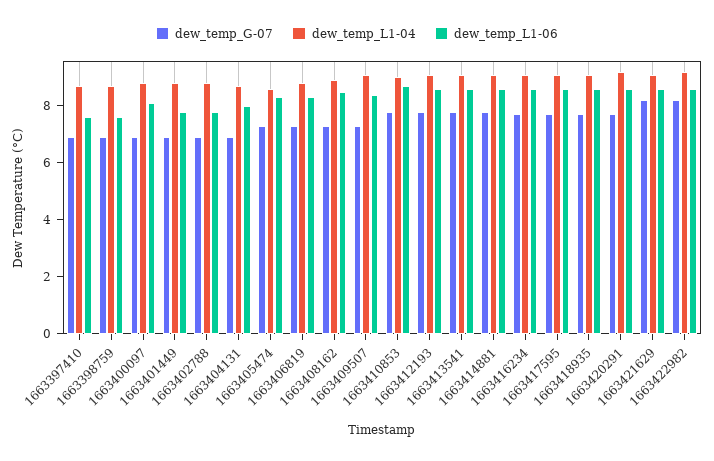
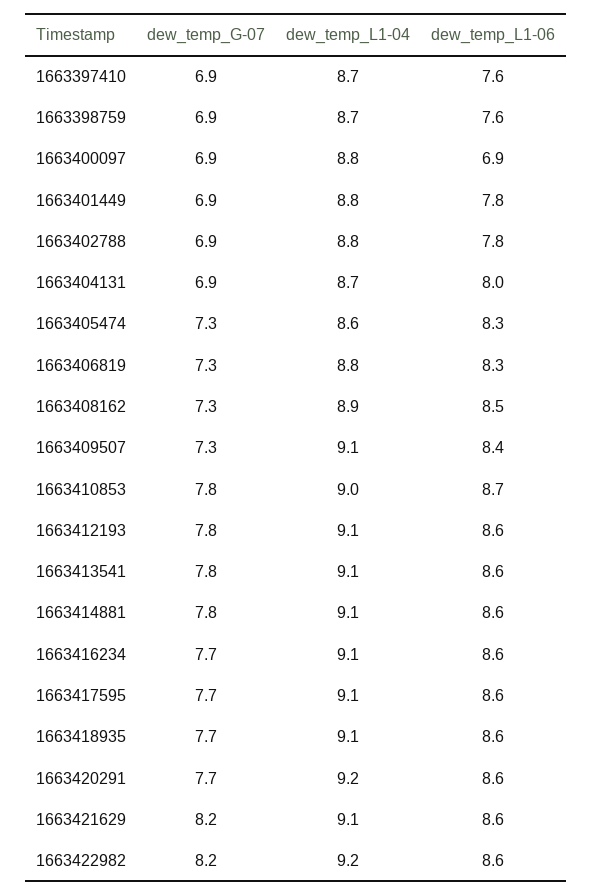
  {
    "dew_temp_G-07": {
      "1663397410": 6.9,
      "1663398759": 6.9,
      "1663400097": 6.9,
      "1663401449": 6.9,
      "1663402788": 6.9,
      "1663404131": 6.9,
      "1663405474": 7.3,
      "1663406819": 7.3,
      "1663408162": 7.3,
      "1663409507": 7.3,
      "1663410853": 7.8,
      "1663412193": 7.8,
      "1663413541": 7.8,
      "1663414881": 7.8,
      "1663416234": 7.7,
      "1663417595": 7.7,
      "1663418935": 7.7,
      "1663420291": 7.7,
      "1663421629": 8.2,
      "1663422982": 8.2
    },
    "dew_temp_L1-04": {
      "1663397410": 8.7,
      "1663398759": 8.7,
      "1663400097": 8.8,
      "1663401449": 8.8,
      "1663402788": 8.8,
      "1663404131": 8.7,
      "1663405474": 8.6,
      "1663406819": 8.8,
      "1663408162": 8.9,
      "1663409507": 9.1,
      "1663410853": 9,
      "1663412193": 9.1,
      "1663413541": 9.1,
      "1663414881": 9.1,
      "1663416234": 9.1,
      "1663417595": 9.1,
      "1663418935": 9.1,
      "1663420291": 9.2,
      "1663421629": 9.1,
      "1663422982": 9.2
    },
    "dew_temp_L1-06": {
      "1663397410": 7.6,
      "1663398759": 7.6,
-     "1663400097": 8,
+     "1663400097": 6.9,
      "1663401449": 7.8,
      "1663402788": 7.8,
      "1663404131": 8,
      "1663405474": 8.3,
      "1663406819": 8.3,
      "1663408162": 8.5,
      "1663409507": 8.4,
      "1663410853": 8.7,
      "1663412193": 8.6,
      "1663413541": 8.6,
      "1663414881": 8.6,
      "1663416234": 8.6,
      "1663417595": 8.6,
      "1663418935": 8.6,
      "1663420291": 8.6,
      "1663421629": 8.6,
      "1663422982": 8.6
    }
  }

